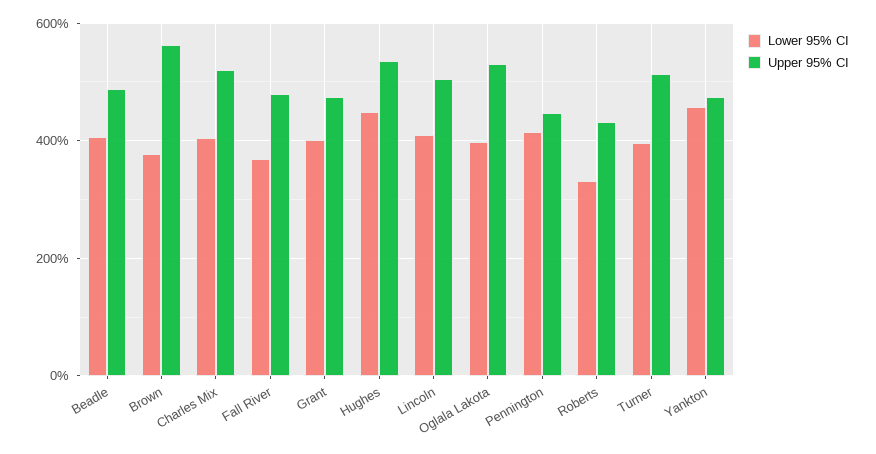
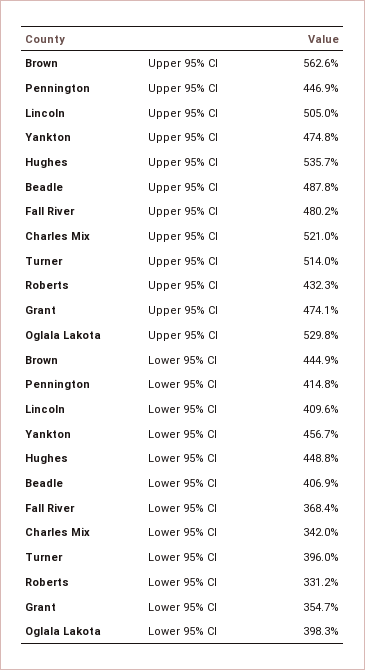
  {
    "Lower 95% CI": {
      "Beadle": 406.9,
-     "Brown": 380,
+     "Brown": 444.9,
-     "Charles Mix": 400,
+     "Charles Mix": 342,
      "Fall River": 368.4,
-     "Grant": 400,
+     "Grant": 354.7,
      "Hughes": 448.8,
      "Lincoln": 409.6,
      "Oglala Lakota": 398.3,
      "Pennington": 414.8,
      "Roberts": 331.2,
      "Turner": 396,
      "Yankton": 456.7
    },
    "Upper 95% CI": {
      "Beadle": 487.8,
      "Brown": 562.6,
      "Charles Mix": 521,
      "Fall River": 480.2,
      "Grant": 474.1,
      "Hughes": 535.7,
      "Lincoln": 505,
      "Oglala Lakota": 529.8,
      "Pennington": 446.9,
      "Roberts": 432.3,
      "Turner": 514,
      "Yankton": 474.8
    }
  }

